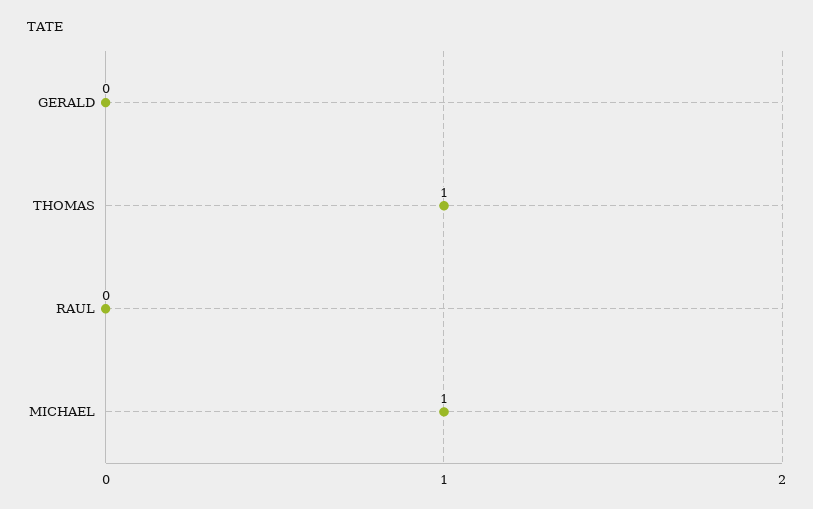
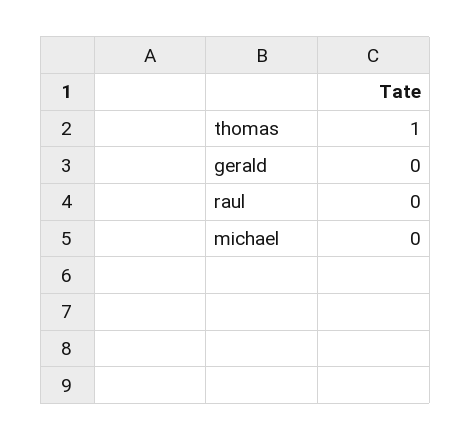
  {
    "GERALD": 0,
    "THOMAS": 1,
    "RAUL": 0,
-   "MICHAEL": 1
+   "MICHAEL": 0
  }

